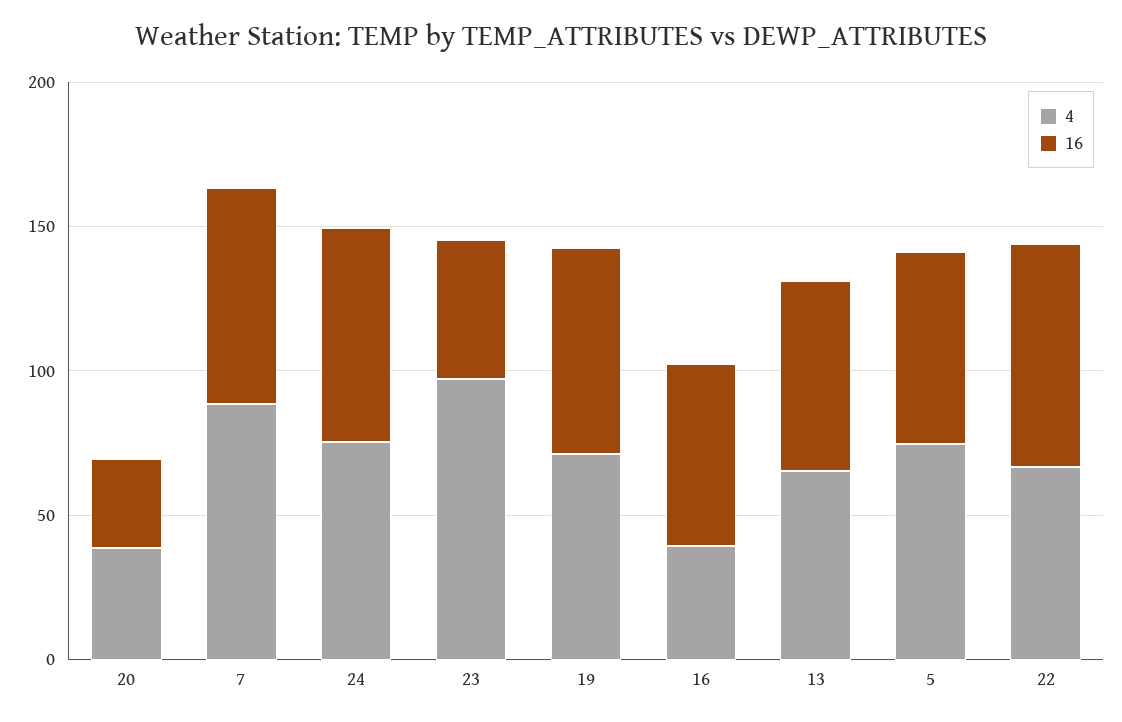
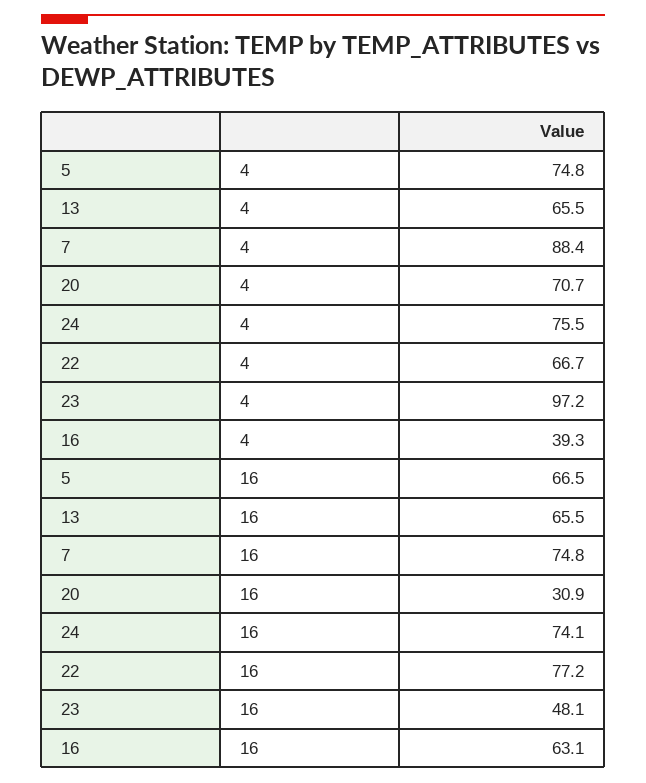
  {
    "4": {
-     "20": 40,
+     "20": 70.7,
      "7": 88.4,
      "24": 75.5,
      "23": 97.2,
-     "19": 70,
      "16": 39.3,
      "13": 65.5,
      "5": 74.8,
      "22": 66.7
    },
    "16": {
      "20": 30.9,
      "7": 74.8,
      "24": 74.1,
      "23": 48.1,
-     "19": 70,
      "16": 63.1,
      "13": 65.5,
      "5": 66.5,
      "22": 77.2
    }
  }

